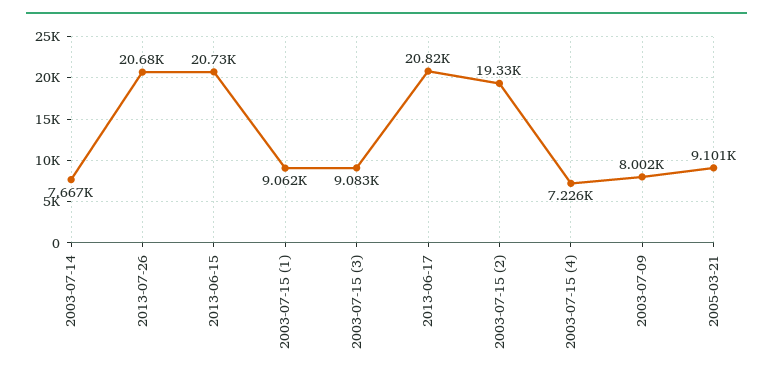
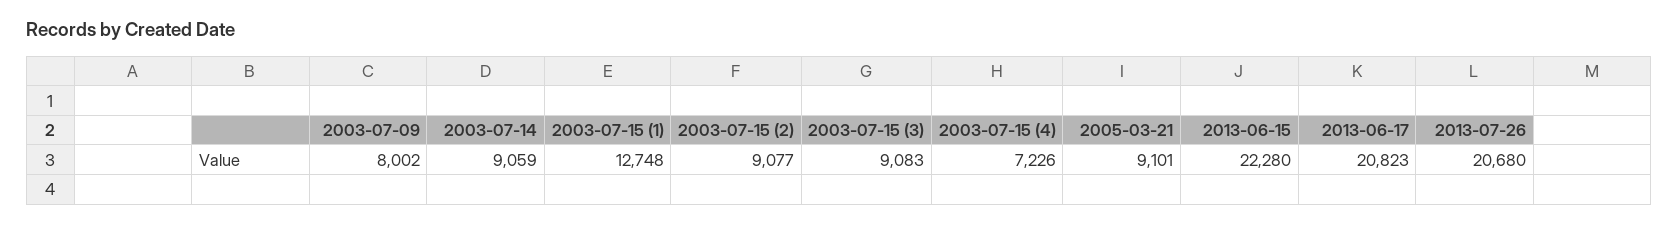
  {
-   "2003-07-14": 7667,
+   "2003-07-14": 9059,
    "2013-07-26": 20680,
-   "2013-06-15": 20730,
+   "2013-06-15": 22280,
-   "2003-07-15 (1)": 9062,
+   "2003-07-15 (1)": 12748,
    "2003-07-15 (3)": 9083,
    "2013-06-17": 20823,
-   "2003-07-15 (2)": 19330,
+   "2003-07-15 (2)": 9077,
    "2003-07-15 (4)": 7226,
    "2003-07-09": 8002,
    "2005-03-21": 9101
  }

